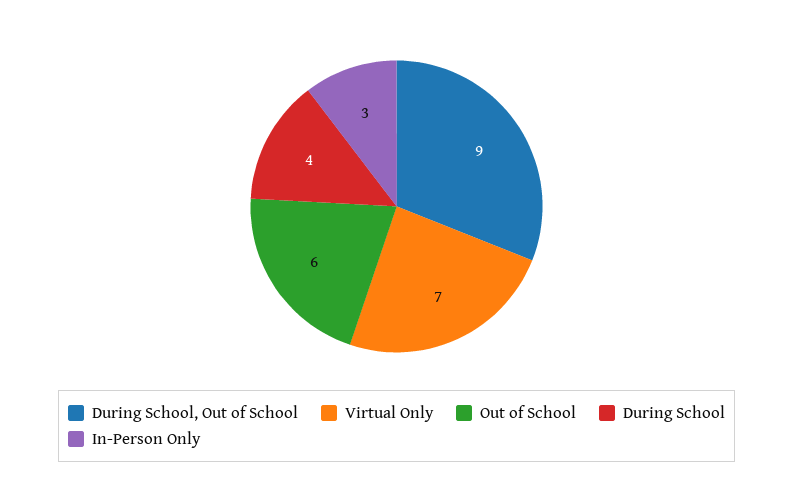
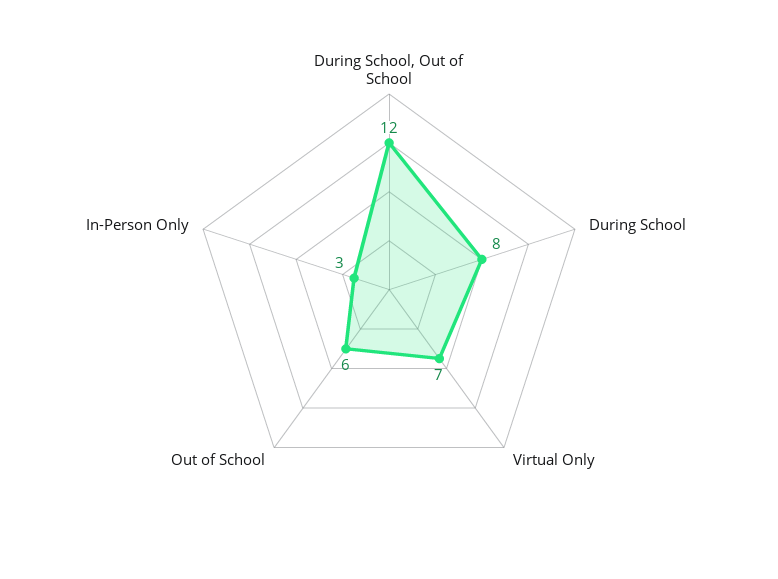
  {
-   "During School, Out of School": 9,
+   "During School, Out of School": 12,
    "Virtual Only": 7,
    "Out of School": 6,
-   "During School": 4,
+   "During School": 8,
    "In-Person Only": 3
  }

